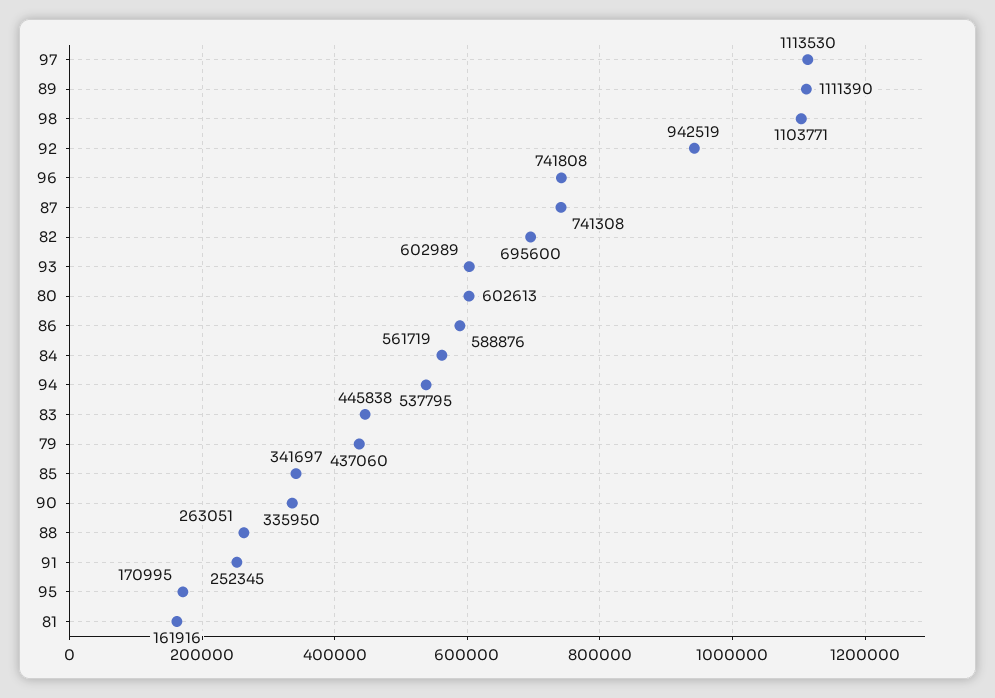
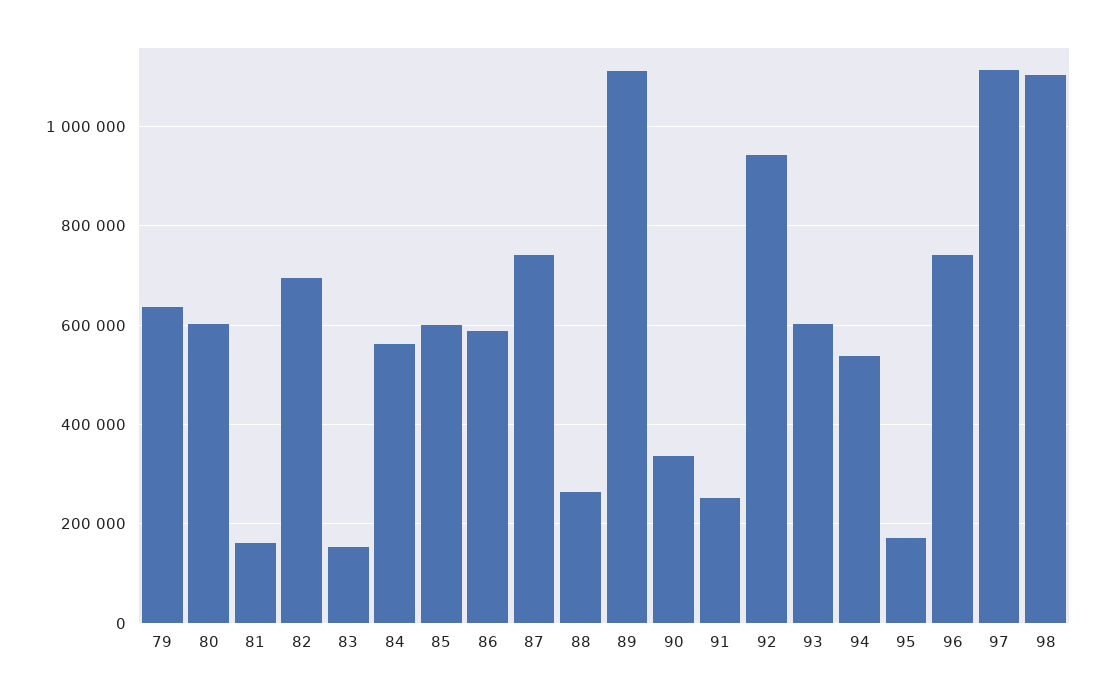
  {
    "97": 1113530,
    "89": 1111390,
    "98": 1103771,
    "92": 942519,
    "96": 741808,
    "87": 741308,
    "82": 695600,
    "93": 602989,
    "80": 602613,
    "86": 588876,
    "84": 561719,
    "94": 537795,
-   "83": 445838,
+   "83": 160000,
-   "79": 437060,
+   "79": 640000,
-   "85": 341697,
+   "85": 600000,
    "90": 335950,
    "88": 263051,
    "91": 252345,
    "95": 170995,
    "81": 161916
  }

